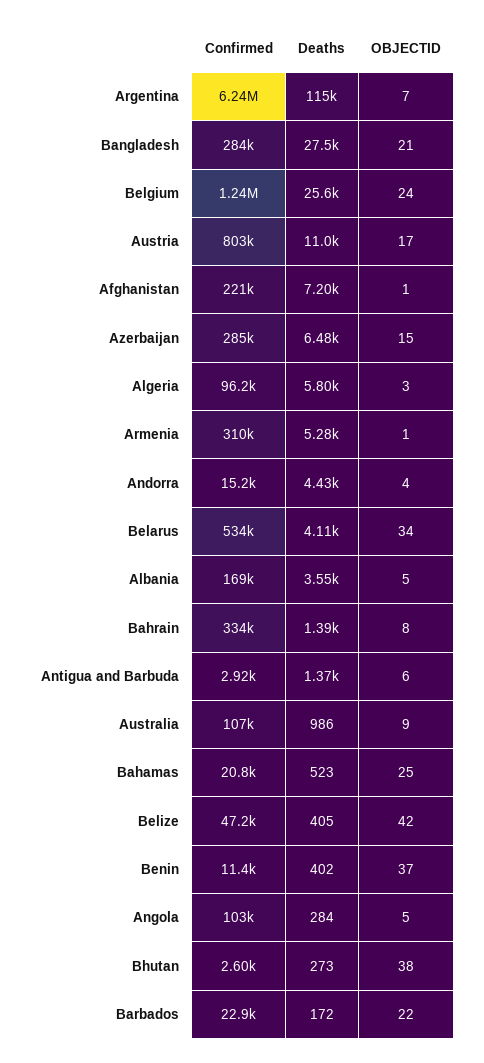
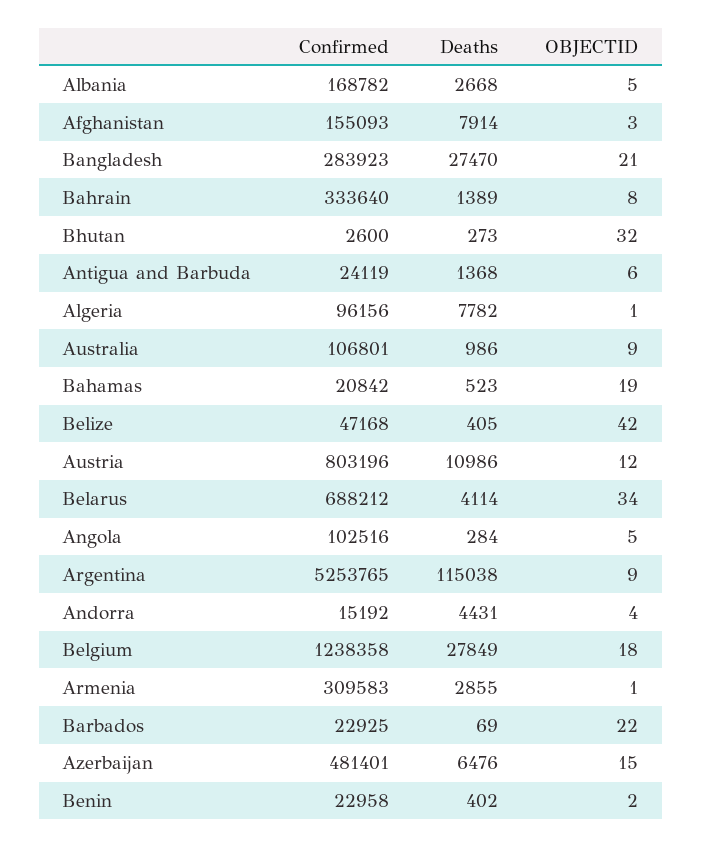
  {
    "Confirmed": {
-     "Argentina": 6240000,
+     "Argentina": 5253765,
      "Bangladesh": 283923,
      "Belgium": 1238358,
      "Austria": 803196,
-     "Afghanistan": 221000,
+     "Afghanistan": 155093,
-     "Azerbaijan": 285000,
+     "Azerbaijan": 481401,
      "Algeria": 96156,
      "Armenia": 309583,
      "Andorra": 15192,
-     "Belarus": 534000,
+     "Belarus": 688212,
      "Albania": 168782,
      "Bahrain": 333640,
-     "Antigua and Barbuda": 2920,
+     "Antigua and Barbuda": 24119,
      "Australia": 106801,
      "Bahamas": 20842,
      "Belize": 47168,
-     "Benin": 11400,
+     "Benin": 22958,
      "Angola": 102516,
      "Bhutan": 2600,
      "Barbados": 22925
    },
    "Deaths": {
      "Argentina": 115038,
      "Bangladesh": 27470,
-     "Belgium": 25600,
+     "Belgium": 27849,
      "Austria": 10986,
-     "Afghanistan": 7200,
+     "Afghanistan": 7914,
      "Azerbaijan": 6476,
-     "Algeria": 5800,
+     "Algeria": 7782,
-     "Armenia": 5280,
+     "Armenia": 2855,
      "Andorra": 4431,
      "Belarus": 4114,
-     "Albania": 3550,
+     "Albania": 2668,
      "Bahrain": 1389,
      "Antigua and Barbuda": 1368,
      "Australia": 986,
      "Bahamas": 523,
      "Belize": 405,
      "Benin": 402,
      "Angola": 284,
      "Bhutan": 273,
-     "Barbados": 172
+     "Barbados": 69
    },
    "OBJECTID": {
-     "Argentina": 7,
+     "Argentina": 9,
      "Bangladesh": 21,
-     "Belgium": 24,
+     "Belgium": 18,
-     "Austria": 17,
+     "Austria": 12,
-     "Afghanistan": 1,
+     "Afghanistan": 3,
      "Azerbaijan": 15,
-     "Algeria": 3,
+     "Algeria": 1,
      "Armenia": 1,
      "Andorra": 4,
      "Belarus": 34,
      "Albania": 5,
      "Bahrain": 8,
      "Antigua and Barbuda": 6,
      "Australia": 9,
-     "Bahamas": 25,
+     "Bahamas": 19,
      "Belize": 42,
-     "Benin": 37,
+     "Benin": 2,
      "Angola": 5,
-     "Bhutan": 38,
+     "Bhutan": 32,
      "Barbados": 22
    }
  }

